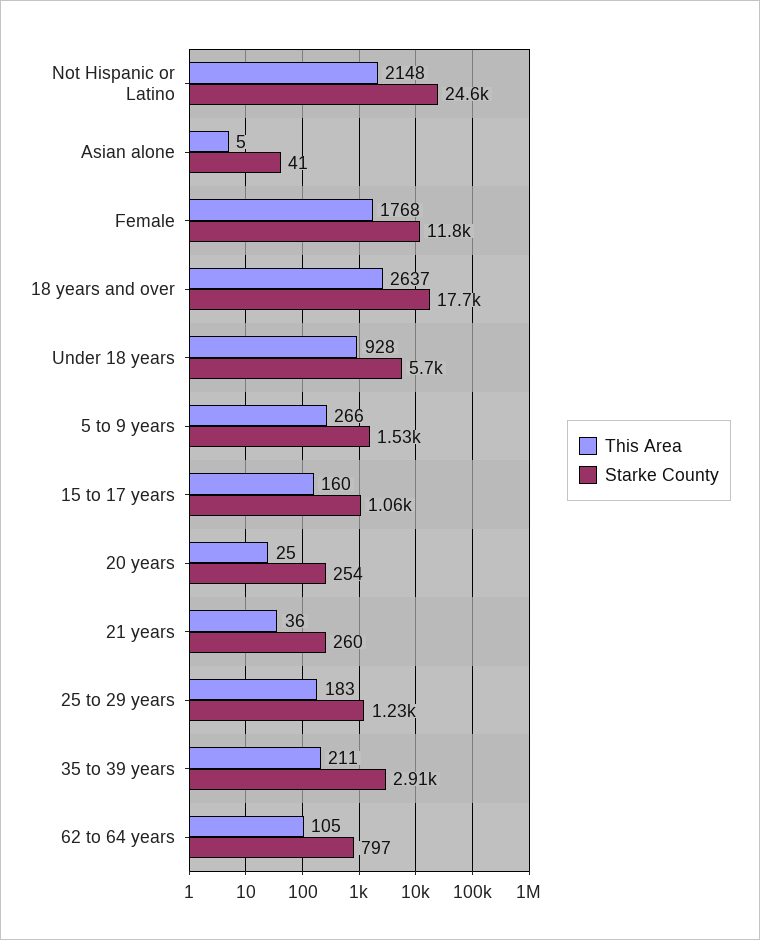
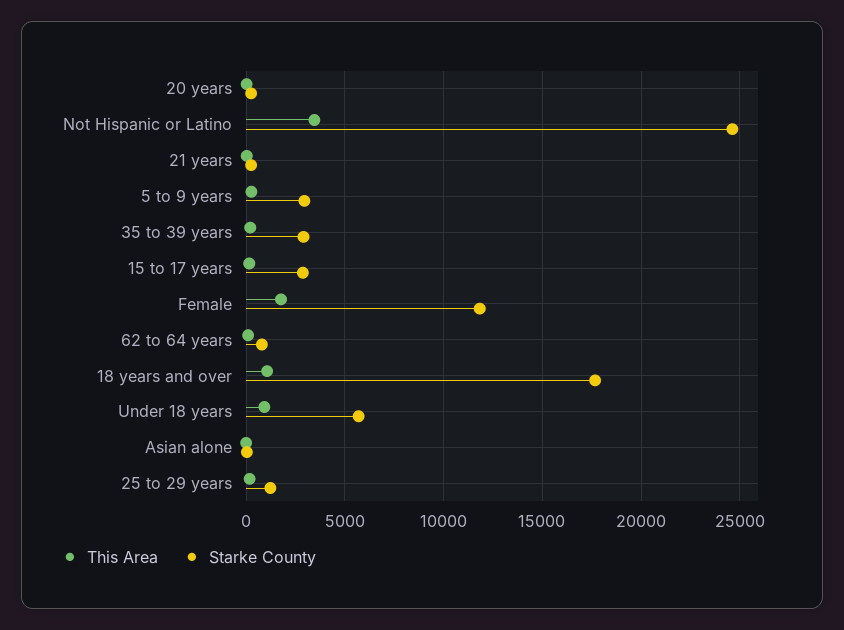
  {
    "This Area": {
-     "Not Hispanic or Latino": 2148,
+     "Not Hispanic or Latino": 3500,
      "Asian alone": 5,
      "Female": 1768,
-     "18 years and over": 2637,
+     "18 years and over": 1000,
      "Under 18 years": 928,
      "5 to 9 years": 266,
      "15 to 17 years": 160,
      "20 years": 25,
      "21 years": 36,
      "25 to 29 years": 183,
      "35 to 39 years": 211,
      "62 to 64 years": 105
    },
    "Starke County": {
      "Not Hispanic or Latino": 24600,
      "Asian alone": 41,
      "Female": 11800,
      "18 years and over": 17700,
      "Under 18 years": 5700,
-     "5 to 9 years": 1530,
+     "5 to 9 years": 3000,
-     "15 to 17 years": 1060,
+     "15 to 17 years": 3000,
      "20 years": 254,
      "21 years": 260,
      "25 to 29 years": 1230,
      "35 to 39 years": 2910,
      "62 to 64 years": 797
    }
  }

